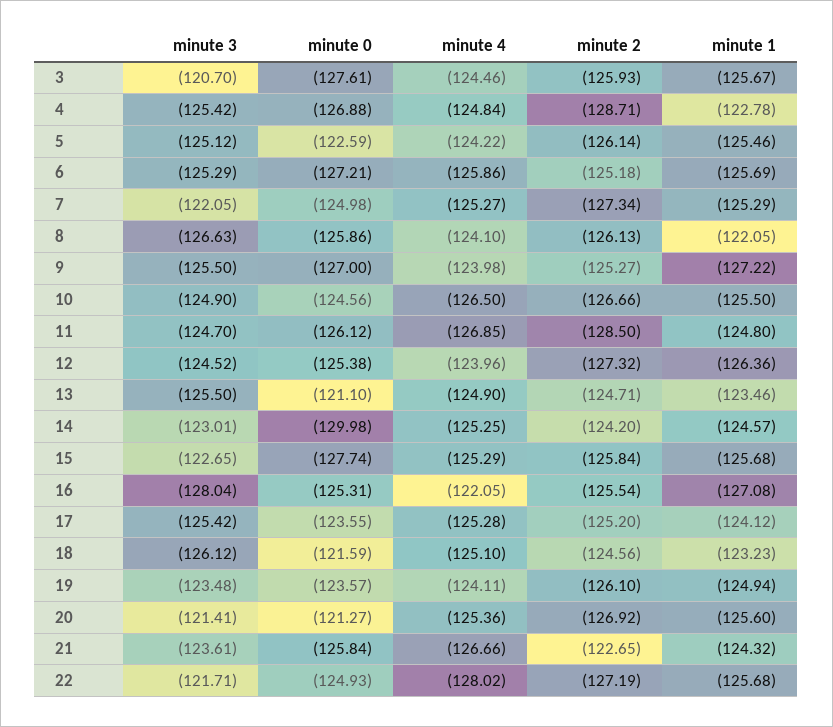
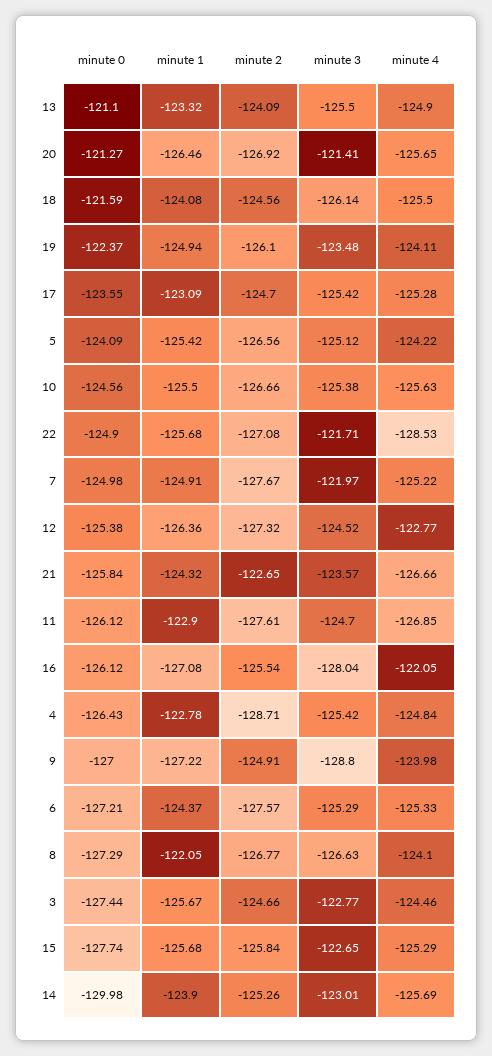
  {
    "minute 3": {
-     "3": -120.7,
+     "3": -122.77,
      "4": -125.42,
      "5": -125.12,
      "6": -125.29,
-     "7": -122.05,
+     "7": -121.97,
      "8": -126.63,
-     "9": -125.5,
+     "9": -128.8,
-     "10": -124.9,
+     "10": -125.38,
      "11": -124.7,
      "12": -124.52,
      "13": -125.5,
      "14": -123.01,
      "15": -122.65,
      "16": -128.04,
      "17": -125.42,
-     "18": -126.12,
+     "18": -126.14,
      "19": -123.48,
      "20": -121.41,
-     "21": -123.61,
+     "21": -123.57,
      "22": -121.71
    },
    "minute 0": {
-     "3": -127.61,
+     "3": -127.44,
-     "4": -126.88,
+     "4": -126.43,
-     "5": -122.59,
+     "5": -124.09,
      "6": -127.21,
      "7": -124.98,
-     "8": -125.86,
+     "8": -127.29,
      "9": -127,
      "10": -124.56,
      "11": -126.12,
      "12": -125.38,
      "13": -121.1,
      "14": -129.98,
      "15": -127.74,
-     "16": -125.31,
+     "16": -126.12,
      "17": -123.55,
      "18": -121.59,
-     "19": -123.57,
+     "19": -122.37,
      "20": -121.27,
      "21": -125.84,
-     "22": -124.93
+     "22": -124.9
    },
    "minute 4": {
      "3": -124.46,
      "4": -124.84,
      "5": -124.22,
-     "6": -125.86,
+     "6": -125.33,
-     "7": -125.27,
+     "7": -125.22,
      "8": -124.1,
      "9": -123.98,
-     "10": -126.5,
+     "10": -125.63,
      "11": -126.85,
-     "12": -123.96,
+     "12": -122.77,
      "13": -124.9,
-     "14": -125.25,
+     "14": -125.69,
      "15": -125.29,
      "16": -122.05,
      "17": -125.28,
-     "18": -125.1,
+     "18": -125.5,
      "19": -124.11,
-     "20": -125.36,
+     "20": -125.65,
      "21": -126.66,
-     "22": -128.02
+     "22": -128.53
    },
    "minute 2": {
-     "3": -125.93,
+     "3": -124.66,
      "4": -128.71,
-     "5": -126.14,
+     "5": -126.56,
-     "6": -125.18,
+     "6": -127.57,
-     "7": -127.34,
+     "7": -127.67,
-     "8": -126.13,
+     "8": -126.77,
-     "9": -125.27,
+     "9": -124.91,
      "10": -126.66,
-     "11": -128.5,
+     "11": -127.61,
      "12": -127.32,
-     "13": -124.71,
+     "13": -124.09,
-     "14": -124.2,
+     "14": -125.26,
      "15": -125.84,
      "16": -125.54,
-     "17": -125.2,
+     "17": -124.7,
      "18": -124.56,
      "19": -126.1,
      "20": -126.92,
      "21": -122.65,
-     "22": -127.19
+     "22": -127.08
    },
    "minute 1": {
      "3": -125.67,
      "4": -122.78,
-     "5": -125.46,
+     "5": -125.42,
-     "6": -125.69,
+     "6": -124.37,
-     "7": -125.29,
+     "7": -124.91,
      "8": -122.05,
      "9": -127.22,
      "10": -125.5,
-     "11": -124.8,
+     "11": -122.9,
      "12": -126.36,
-     "13": -123.46,
+     "13": -123.32,
-     "14": -124.57,
+     "14": -123.9,
      "15": -125.68,
      "16": -127.08,
-     "17": -124.12,
+     "17": -123.09,
-     "18": -123.23,
+     "18": -124.08,
      "19": -124.94,
-     "20": -125.6,
+     "20": -126.46,
      "21": -124.32,
      "22": -125.68
    }
  }

